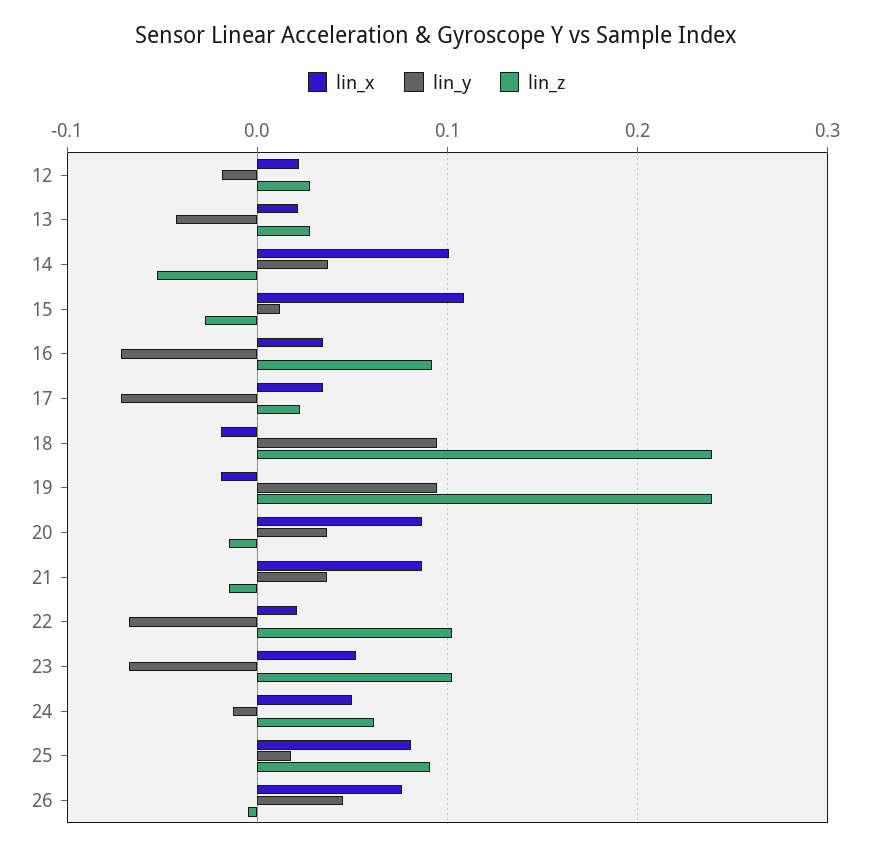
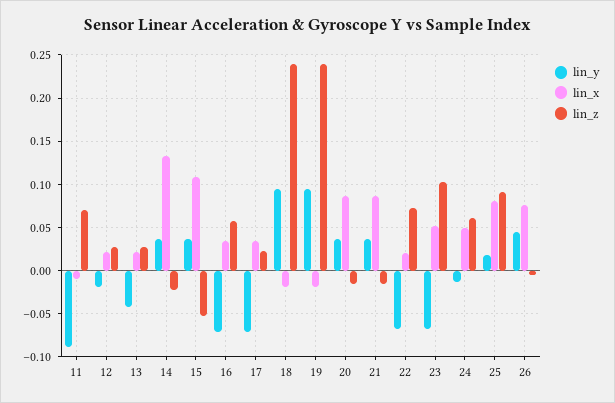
  {
    "lin_x": {
      "12": 0.02,
      "13": 0.02,
-     "14": 0.1,
+     "14": 0.13,
      "15": 0.11,
      "16": 0.03,
      "17": 0.03,
      "18": -0.02,
      "19": -0.02,
      "20": 0.09,
      "21": 0.09,
      "22": 0.02,
      "23": 0.05,
      "24": 0.05,
      "25": 0.08,
-     "26": 0.08
+     "26": 0.08,
+     "11": -0.01
    },
    "lin_y": {
      "12": -0.02,
      "13": -0.04,
      "14": 0.04,
-     "15": 0.01,
+     "15": 0.04,
      "16": -0.07,
      "17": -0.07,
      "18": 0.09,
      "19": 0.09,
      "20": 0.04,
      "21": 0.04,
      "22": -0.07,
      "23": -0.07,
      "24": -0.01,
      "25": 0.02,
-     "26": 0.05
+     "26": 0.05,
+     "11": -0.09
    },
    "lin_z": {
      "12": 0.03,
      "13": 0.03,
-     "14": -0.05,
+     "14": -0.02,
-     "15": -0.03,
+     "15": -0.05,
-     "16": 0.09,
+     "16": 0.06,
      "17": 0.02,
      "18": 0.24,
      "19": 0.24,
      "20": -0.02,
      "21": -0.02,
-     "22": 0.1,
+     "22": 0.07,
      "23": 0.1,
      "24": 0.06,
      "25": 0.09,
-     "26": 0
+     "26": 0,
+     "11": 0.07
    }
  }

